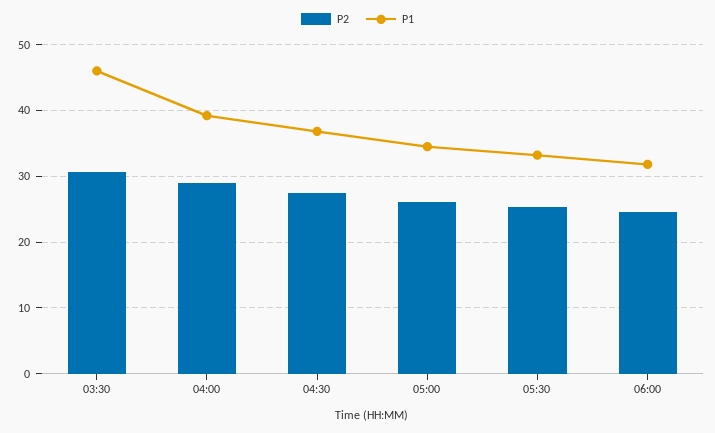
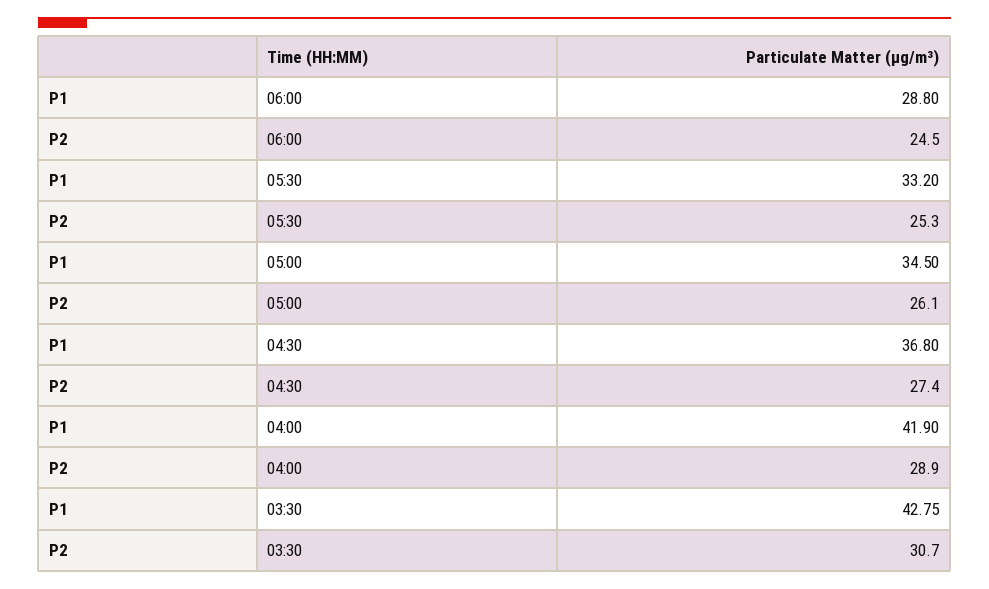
  {
    "P2": {
      "03:30": 30.7,
      "04:00": 28.9,
      "04:30": 27.4,
      "05:00": 26.1,
      "05:30": 25.3,
      "06:00": 24.5
    },
    "P1": {
-     "03:30": 46,
+     "03:30": 42.75,
-     "04:00": 39,
+     "04:00": 41.9,
      "04:30": 36.8,
      "05:00": 34.5,
      "05:30": 33.2,
-     "06:00": 32
+     "06:00": 28.8
    }
  }

